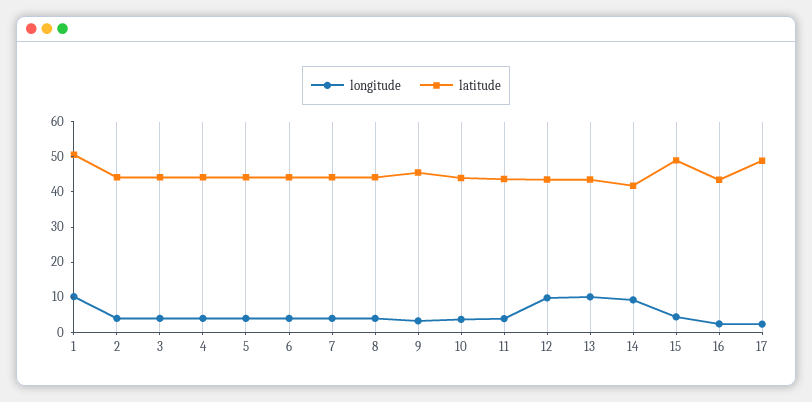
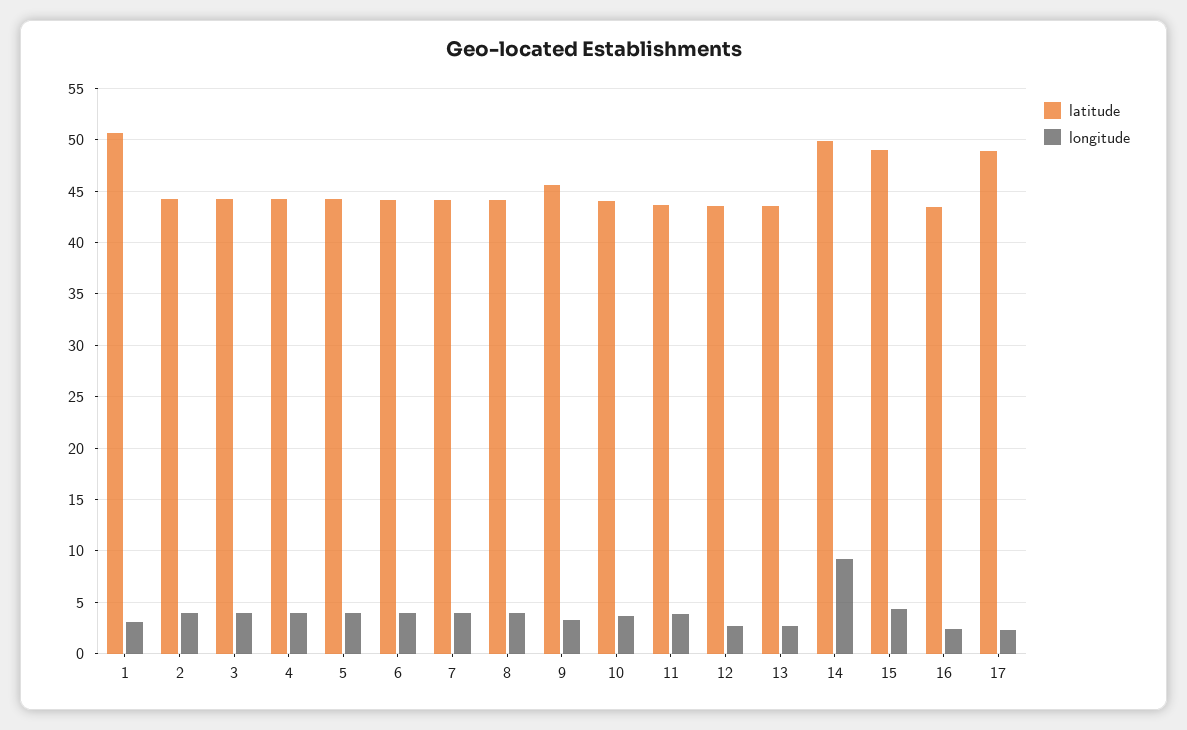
  {
    "longitude": {
-     "1": 10,
+     "1": 3,
      "2": 4,
      "3": 4,
      "4": 4,
      "5": 4,
      "6": 4,
      "7": 4,
      "8": 4,
      "9": 3,
      "10": 4,
      "11": 4,
-     "12": 10,
+     "12": 3,
-     "13": 10,
+     "13": 3,
      "14": 9,
      "15": 4,
      "16": 2,
      "17": 2
    },
    "latitude": {
      "1": 51,
      "2": 44,
      "3": 44,
      "4": 44,
      "5": 44,
      "6": 44,
      "7": 44,
      "8": 44,
      "9": 46,
      "10": 44,
      "11": 44,
      "12": 44,
      "13": 44,
-     "14": 42.5,
+     "14": 50,
      "15": 49,
      "16": 43,
      "17": 49
    }
  }

